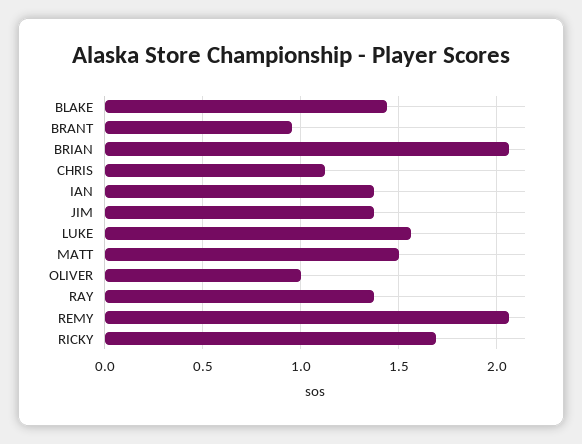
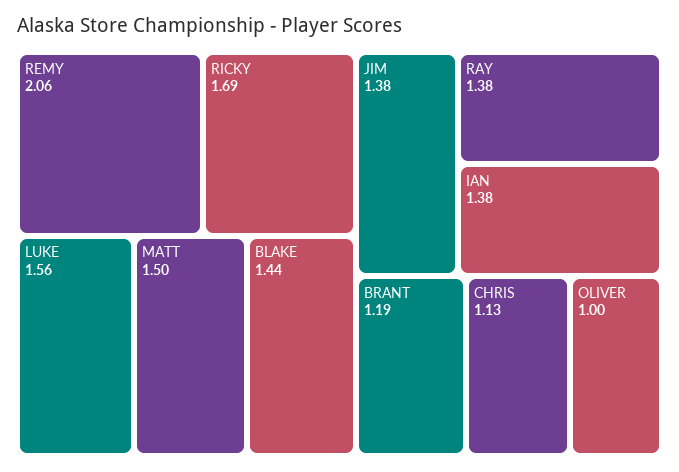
  {
    "BLAKE": 1.44,
-   "BRANT": 0.95,
+   "BRANT": 1.19,
-   "BRIAN": 2.05,
    "CHRIS": 1.13,
    "IAN": 1.38,
    "JIM": 1.38,
    "LUKE": 1.56,
    "MATT": 1.5,
    "OLIVER": 1,
    "RAY": 1.38,
    "REMY": 2.06,
    "RICKY": 1.69
  }

